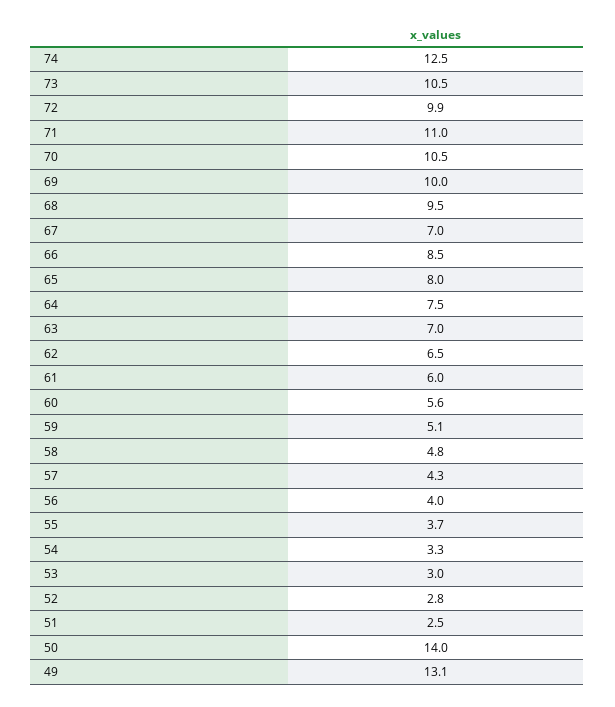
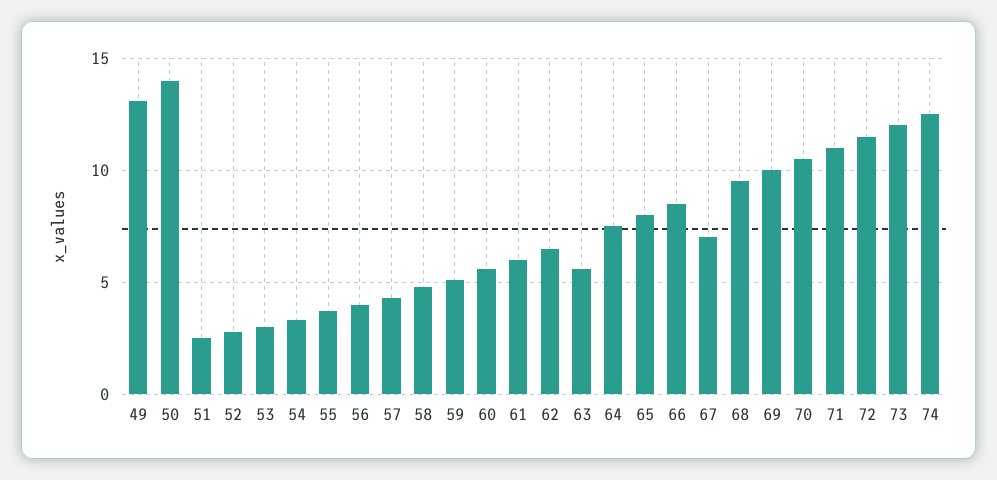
  {
    "74": 12.5,
-   "73": 10.5,
+   "73": 12,
-   "72": 9.9,
+   "72": 11.5,
    "71": 11,
    "70": 10.5,
    "69": 10,
    "68": 9.5,
    "67": 7,
    "66": 8.5,
    "65": 8,
    "64": 7.5,
-   "63": 7,
+   "63": 5.5,
    "62": 6.5,
    "61": 6,
    "60": 5.6,
    "59": 5.1,
    "58": 4.8,
    "57": 4.3,
    "56": 4,
    "55": 3.7,
    "54": 3.3,
    "53": 3,
    "52": 2.8,
    "51": 2.5,
    "50": 14,
    "49": 13.1
  }

